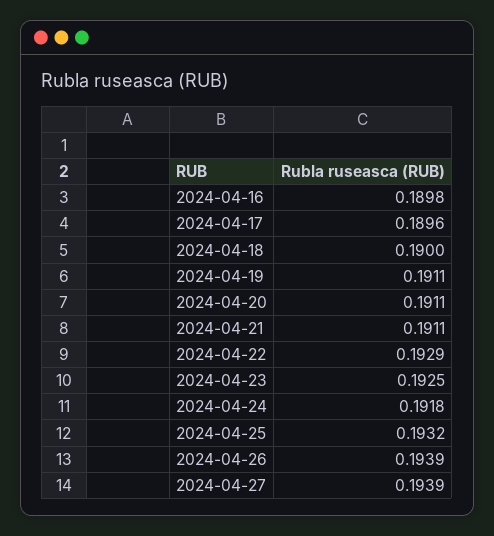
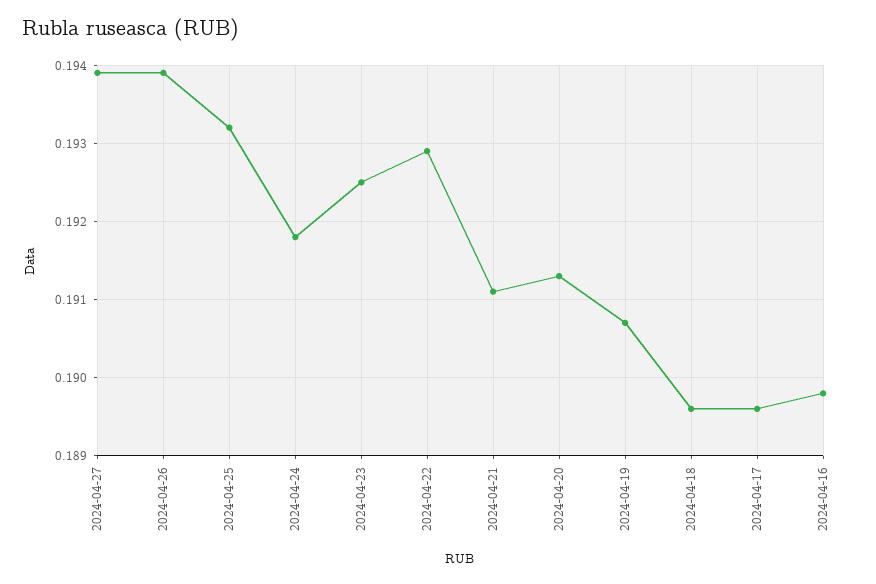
  {
    "2024-04-16": 0.1898,
    "2024-04-17": 0.1896,
-   "2024-04-18": 0.19,
+   "2024-04-18": 0.1896,
-   "2024-04-19": 0.1911,
+   "2024-04-19": 0.1907,
-   "2024-04-20": 0.1911,
+   "2024-04-20": 0.1913,
    "2024-04-21": 0.1911,
    "2024-04-22": 0.1929,
    "2024-04-23": 0.1925,
    "2024-04-24": 0.1918,
    "2024-04-25": 0.1932,
    "2024-04-26": 0.1939,
    "2024-04-27": 0.1939
  }

